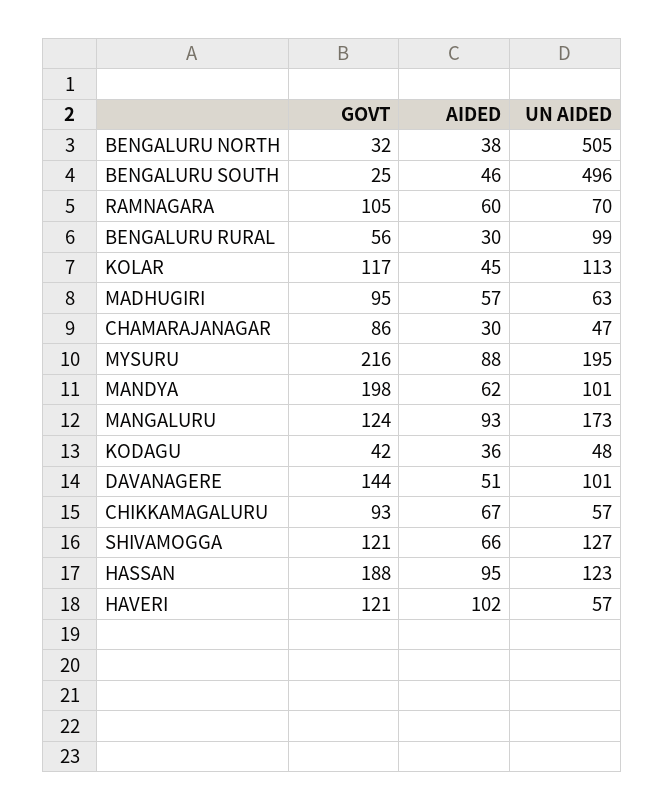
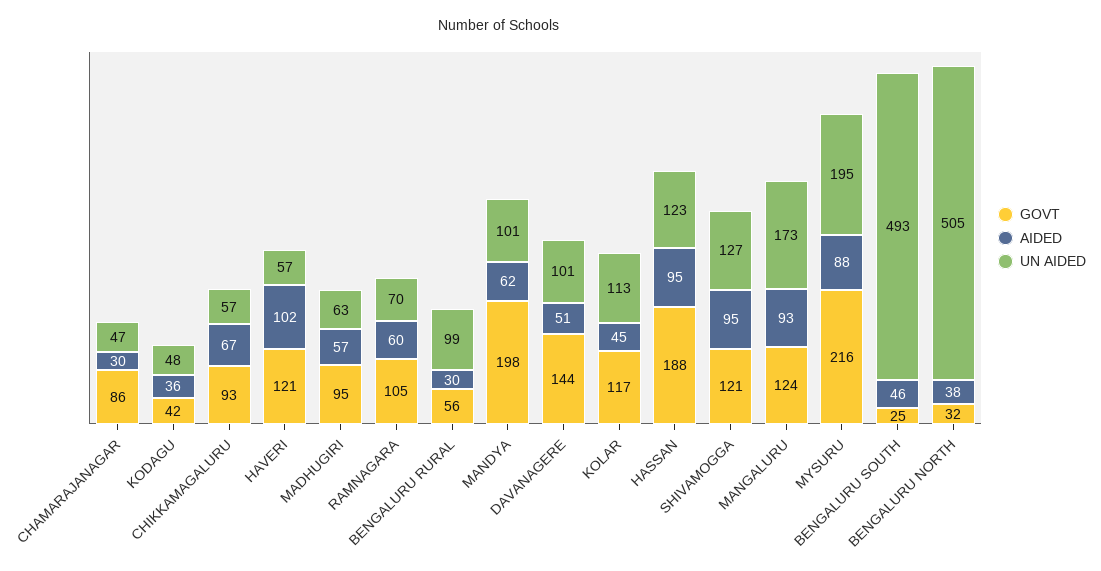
  {
    "GOVT": {
      "BENGALURU NORTH": 32,
      "BENGALURU SOUTH": 25,
      "RAMNAGARA": 105,
      "BENGALURU RURAL": 56,
      "KOLAR": 117,
      "MADHUGIRI": 95,
      "CHAMARAJANAGAR": 86,
      "MYSURU": 216,
      "MANDYA": 198,
      "MANGALURU": 124,
      "KODAGU": 42,
      "DAVANAGERE": 144,
      "CHIKKAMAGALURU": 93,
      "SHIVAMOGGA": 121,
      "HASSAN": 188,
      "HAVERI": 121
    },
    "AIDED": {
      "BENGALURU NORTH": 38,
      "BENGALURU SOUTH": 46,
      "RAMNAGARA": 60,
      "BENGALURU RURAL": 30,
      "KOLAR": 45,
      "MADHUGIRI": 57,
      "CHAMARAJANAGAR": 30,
      "MYSURU": 88,
      "MANDYA": 62,
      "MANGALURU": 93,
      "KODAGU": 36,
      "DAVANAGERE": 51,
      "CHIKKAMAGALURU": 67,
-     "SHIVAMOGGA": 66,
+     "SHIVAMOGGA": 95,
      "HASSAN": 95,
      "HAVERI": 102
    },
    "UN AIDED": {
      "BENGALURU NORTH": 505,
-     "BENGALURU SOUTH": 496,
+     "BENGALURU SOUTH": 493,
      "RAMNAGARA": 70,
      "BENGALURU RURAL": 99,
      "KOLAR": 113,
      "MADHUGIRI": 63,
      "CHAMARAJANAGAR": 47,
      "MYSURU": 195,
      "MANDYA": 101,
      "MANGALURU": 173,
      "KODAGU": 48,
      "DAVANAGERE": 101,
      "CHIKKAMAGALURU": 57,
      "SHIVAMOGGA": 127,
      "HASSAN": 123,
      "HAVERI": 57
    }
  }

